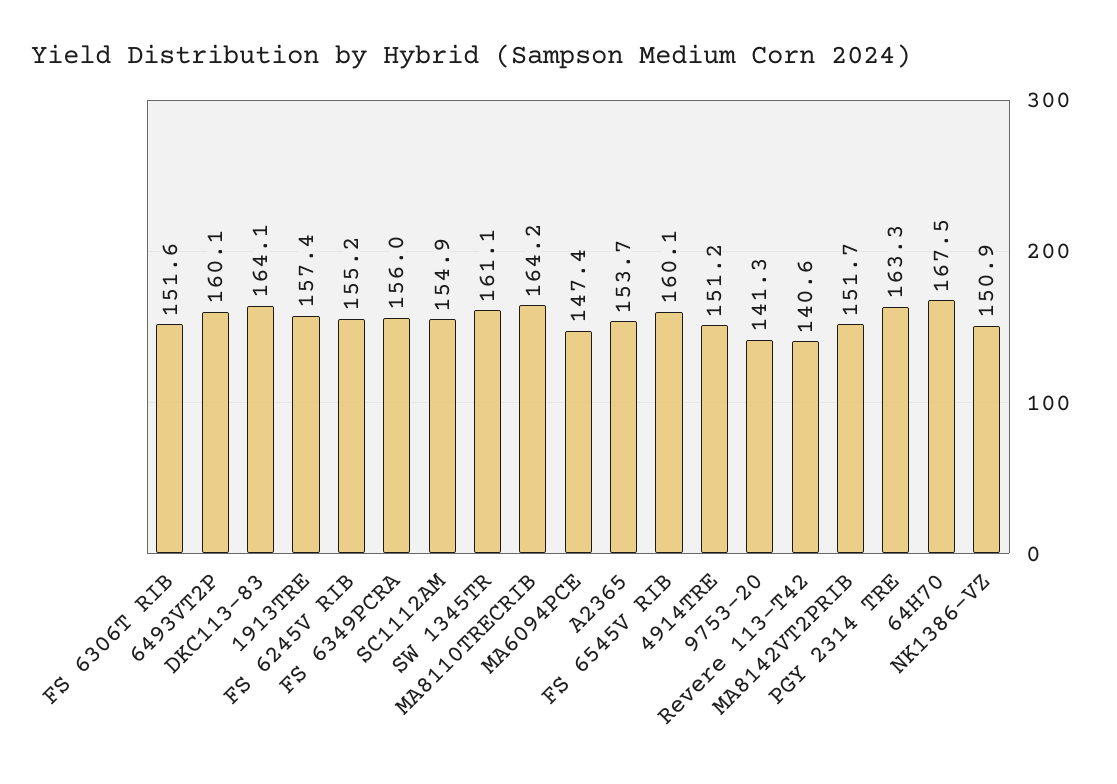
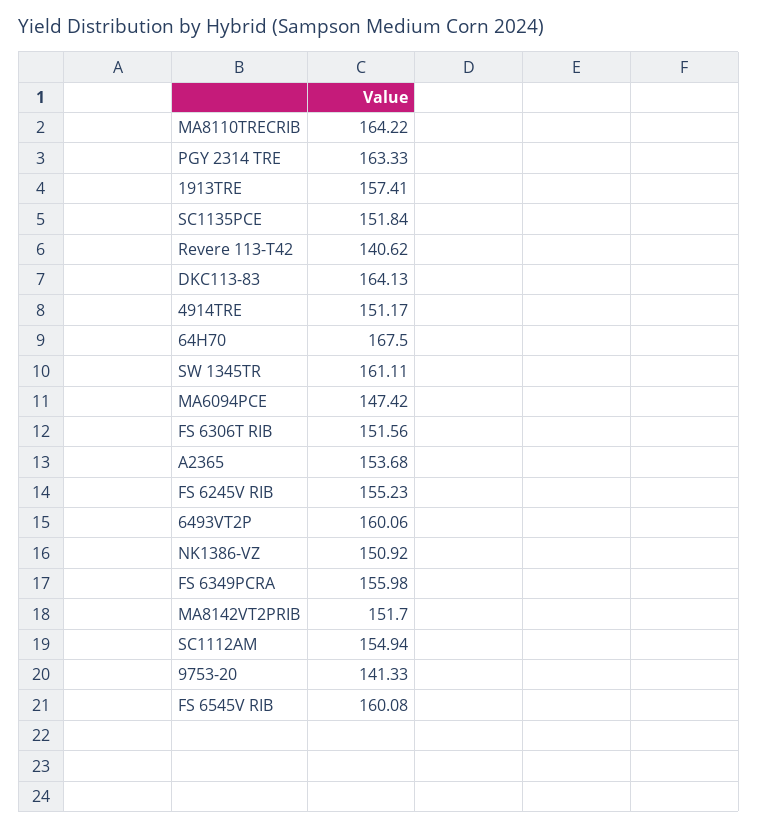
  {
    "FS 6306T RIB": 151.56,
    "6493VT2P": 160.06,
    "DKC113-83": 164.13,
    "1913TRE": 157.41,
    "FS 6245V RIB": 155.23,
    "FS 6349PCRA": 155.98,
    "SC1112AM": 154.94,
    "SW 1345TR": 161.11,
    "MA8110TRECRIB": 164.22,
    "MA6094PCE": 147.42,
    "A2365": 153.68,
    "FS 6545V RIB": 160.08,
    "4914TRE": 151.17,
    "9753-20": 141.33,
    "Revere 113-T42": 140.62,
    "MA8142VT2PRIB": 151.7,
    "PGY 2314 TRE": 163.33,
    "64H70": 167.5,
-   "NK1386-VZ": 150.92
+   "NK1386-VZ": 150.92,
+   "SC1135PCE": 151.84
  }

